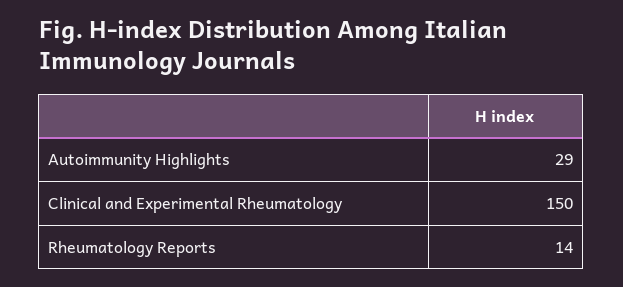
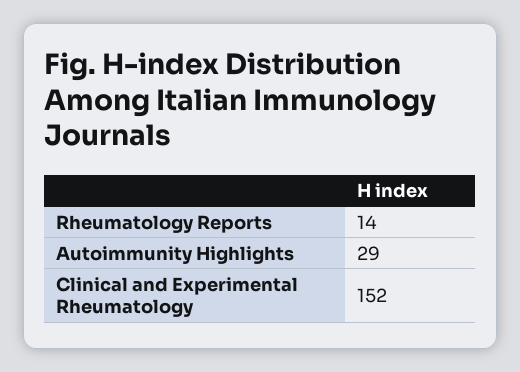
  {
    "Autoimmunity Highlights": 29,
-   "Clinical and Experimental Rheumatology": 150,
+   "Clinical and Experimental Rheumatology": 152,
    "Rheumatology Reports": 14
  }

